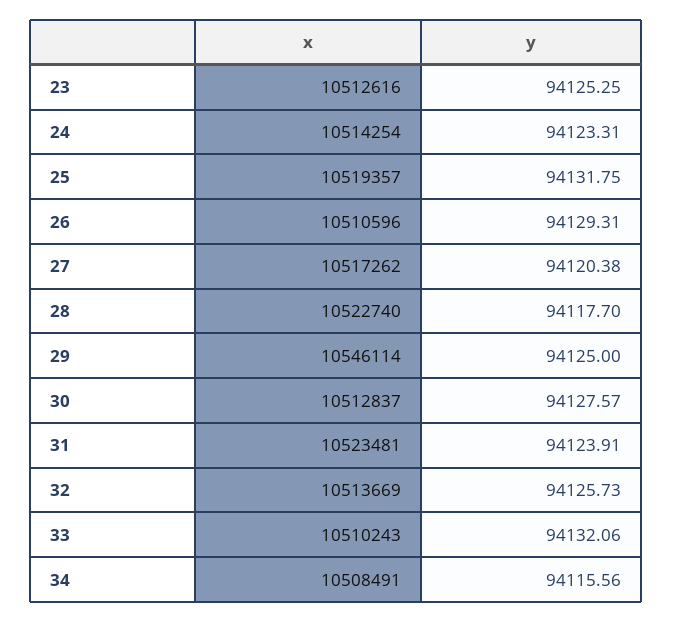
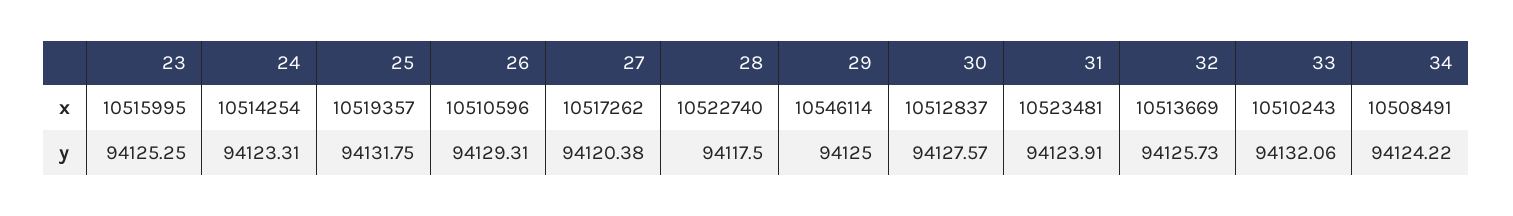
  {
    "x": {
-     "23": 10512616,
+     "23": 10515995,
      "24": 10514254,
      "25": 10519357,
      "26": 10510596,
      "27": 10517262,
      "28": 10522740,
      "29": 10546114,
      "30": 10512837,
      "31": 10523481,
      "32": 10513669,
      "33": 10510243,
      "34": 10508491
    },
    "y": {
      "23": 94125.25,
      "24": 94123.31,
      "25": 94131.75,
      "26": 94129.31,
      "27": 94120.38,
-     "28": 94117.7,
+     "28": 94117.5,
      "29": 94125,
      "30": 94127.57,
      "31": 94123.91,
      "32": 94125.73,
      "33": 94132.06,
-     "34": 94115.56
+     "34": 94124.22
    }
  }

